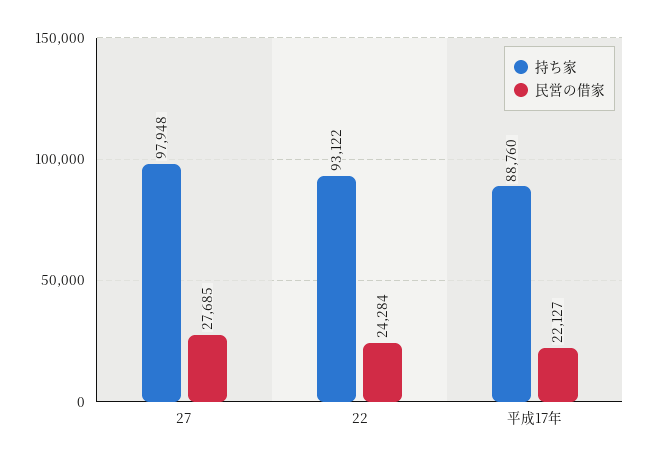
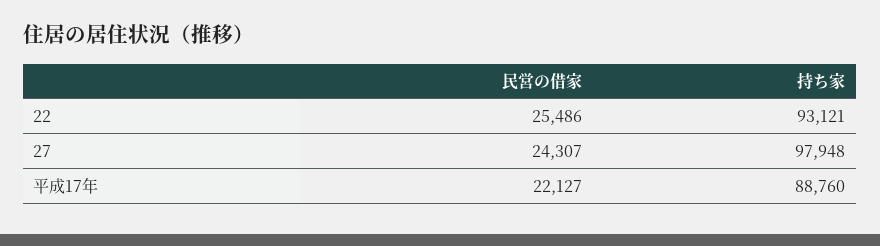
  {
    "持ち家": {
      "27": 97948,
-     "22": 93122,
+     "22": 93121,
      "平成17年": 88760
    },
    "民営の借家": {
-     "27": 27685,
+     "27": 24307,
-     "22": 24284,
+     "22": 25486,
      "平成17年": 22127
    }
  }

